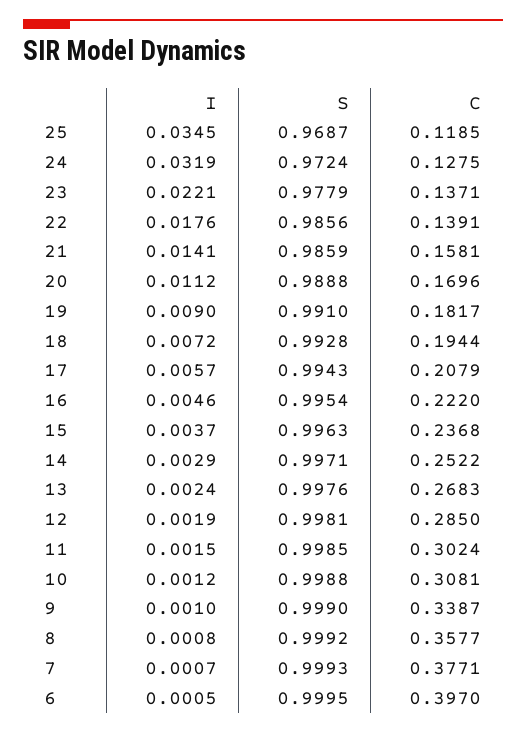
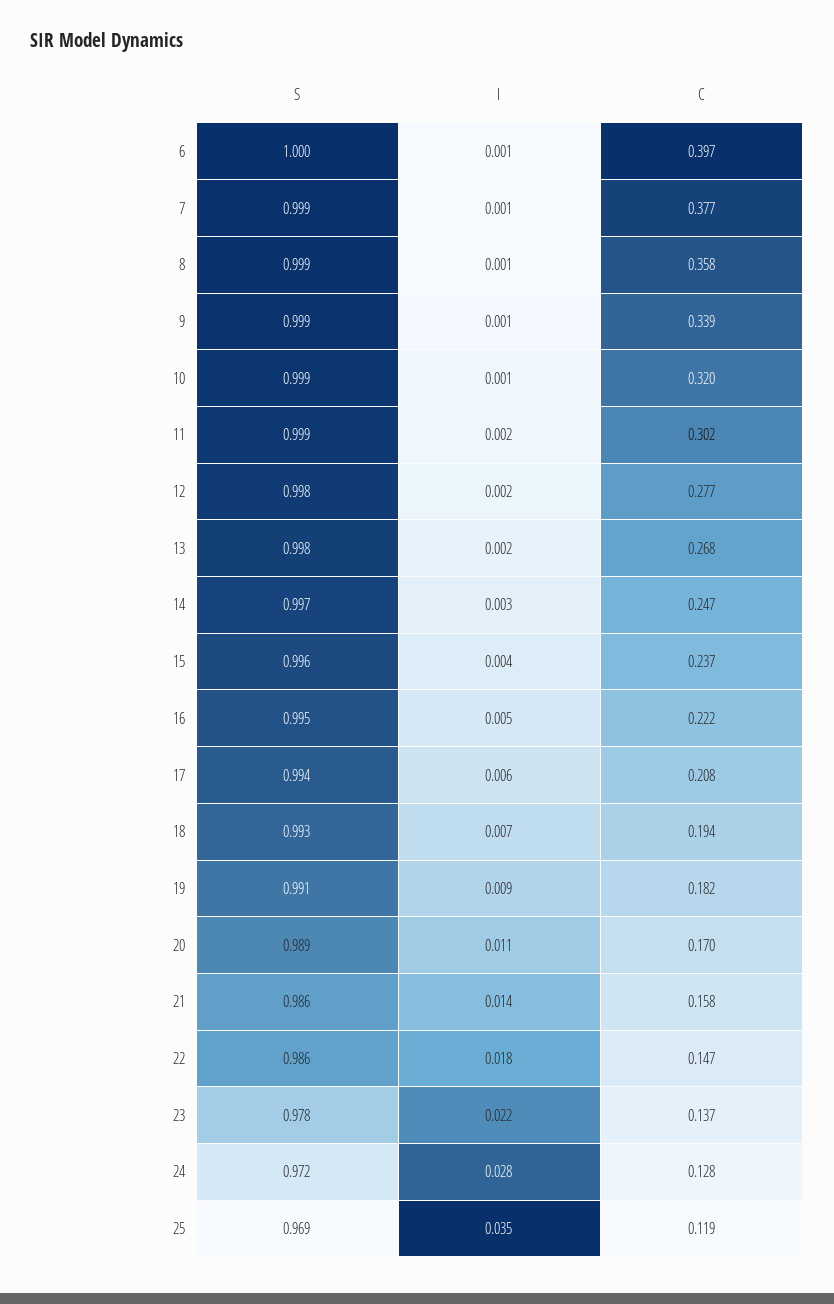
  {
    "I": {
      "25": 0.0345,
-     "24": 0.0319,
+     "24": 0.028,
      "23": 0.0221,
      "22": 0.0176,
      "21": 0.0141,
      "20": 0.0112,
      "19": 0.009,
      "18": 0.0072,
      "17": 0.0057,
      "16": 0.0046,
      "15": 0.0037,
      "14": 0.0029,
      "13": 0.0024,
      "12": 0.0019,
      "11": 0.0015,
      "10": 0.0012,
      "9": 0.001,
      "8": 0.0008,
      "7": 0.0007,
      "6": 0.0005
    },
    "S": {
      "25": 0.9687,
      "24": 0.9724,
      "23": 0.9779,
      "22": 0.9856,
      "21": 0.9859,
      "20": 0.9888,
      "19": 0.991,
      "18": 0.9928,
      "17": 0.9943,
      "16": 0.9954,
      "15": 0.9963,
      "14": 0.9971,
      "13": 0.9976,
      "12": 0.9981,
      "11": 0.9985,
      "10": 0.9988,
      "9": 0.999,
      "8": 0.9992,
      "7": 0.9993,
      "6": 0.9995
    },
    "C": {
      "25": 0.1185,
      "24": 0.1275,
      "23": 0.1371,
-     "22": 0.1391,
+     "22": 0.147,
      "21": 0.1581,
      "20": 0.1696,
      "19": 0.1817,
      "18": 0.1944,
      "17": 0.2079,
      "16": 0.222,
      "15": 0.2368,
-     "14": 0.2522,
+     "14": 0.247,
      "13": 0.2683,
-     "12": 0.285,
+     "12": 0.277,
      "11": 0.3024,
-     "10": 0.3081,
+     "10": 0.32,
      "9": 0.3387,
      "8": 0.3577,
      "7": 0.3771,
      "6": 0.397
    }
  }

